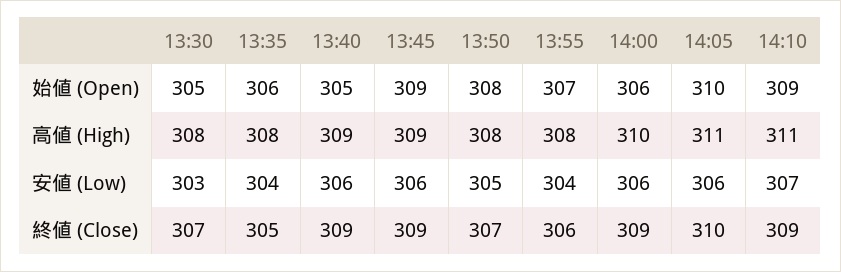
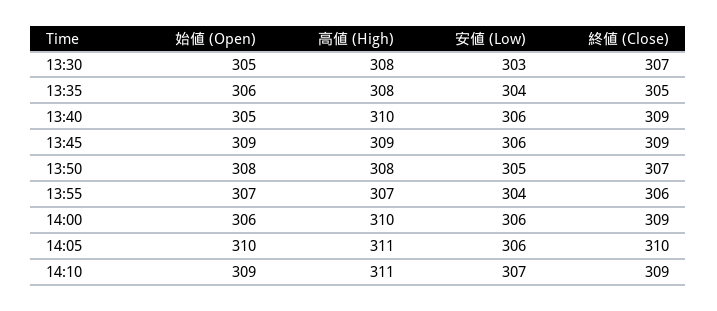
  {
    "13:30": {
      "始値 (Open)": 305,
      "高値 (High)": 308,
      "安値 (Low)": 303,
      "終値 (Close)": 307
    },
    "13:35": {
      "始値 (Open)": 306,
      "高値 (High)": 308,
      "安値 (Low)": 304,
      "終値 (Close)": 305
    },
    "13:40": {
      "始値 (Open)": 305,
-     "高値 (High)": 309,
+     "高値 (High)": 310,
      "安値 (Low)": 306,
      "終値 (Close)": 309
    },
    "13:45": {
      "始値 (Open)": 309,
      "高値 (High)": 309,
      "安値 (Low)": 306,
      "終値 (Close)": 309
    },
    "13:50": {
      "始値 (Open)": 308,
      "高値 (High)": 308,
      "安値 (Low)": 305,
      "終値 (Close)": 307
    },
    "13:55": {
      "始値 (Open)": 307,
-     "高値 (High)": 308,
+     "高値 (High)": 307,
      "安値 (Low)": 304,
      "終値 (Close)": 306
    },
    "14:00": {
      "始値 (Open)": 306,
      "高値 (High)": 310,
      "安値 (Low)": 306,
      "終値 (Close)": 309
    },
    "14:05": {
      "始値 (Open)": 310,
      "高値 (High)": 311,
      "安値 (Low)": 306,
      "終値 (Close)": 310
    },
    "14:10": {
      "始値 (Open)": 309,
      "高値 (High)": 311,
      "安値 (Low)": 307,
      "終値 (Close)": 309
    }
  }

